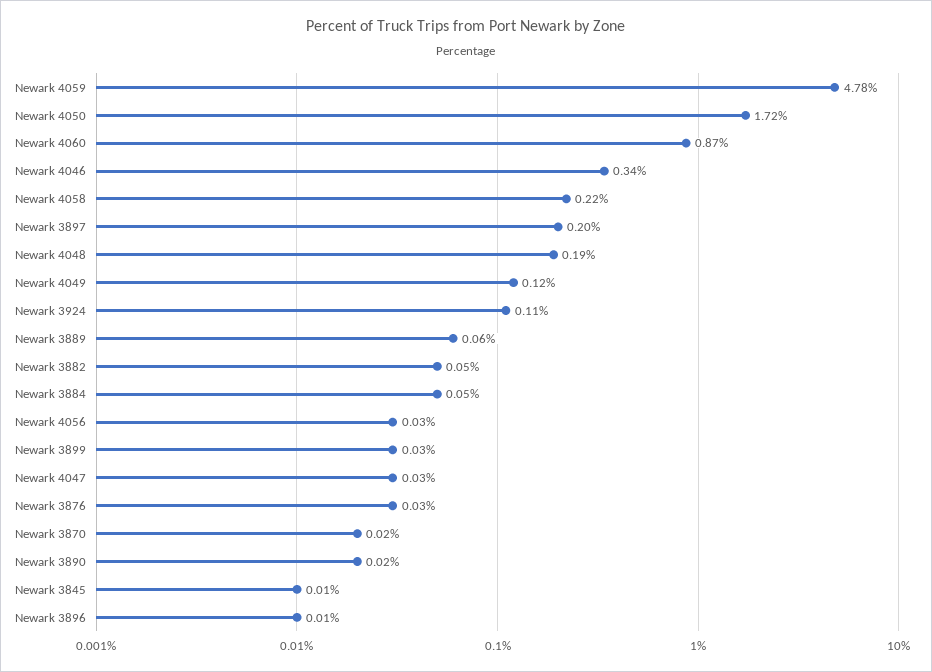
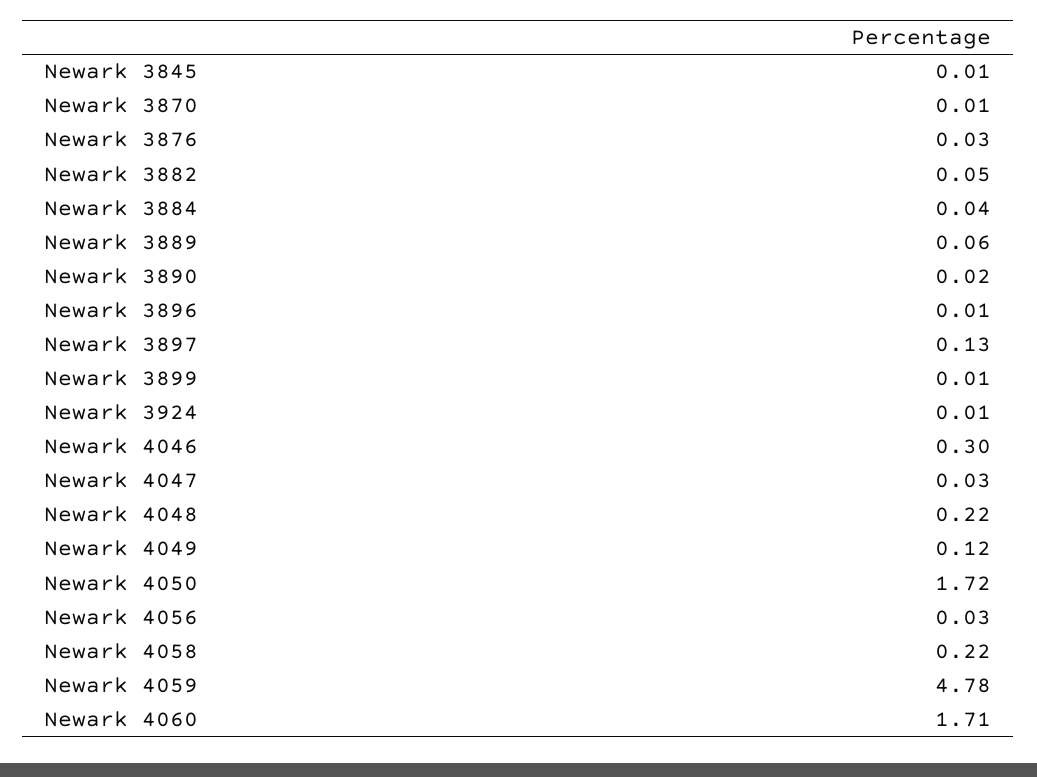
  {
    "Newark 4059": 4.78,
    "Newark 4050": 1.72,
-   "Newark 4060": 0.87,
+   "Newark 4060": 1.71,
-   "Newark 4046": 0.34,
+   "Newark 4046": 0.3,
    "Newark 4058": 0.22,
-   "Newark 3897": 0.2,
+   "Newark 3897": 0.13,
-   "Newark 4048": 0.19,
+   "Newark 4048": 0.22,
    "Newark 4049": 0.12,
-   "Newark 3924": 0.11,
+   "Newark 3924": 0.01,
    "Newark 3889": 0.06,
    "Newark 3882": 0.05,
-   "Newark 3884": 0.05,
+   "Newark 3884": 0.04,
    "Newark 4056": 0.03,
-   "Newark 3899": 0.03,
+   "Newark 3899": 0.01,
    "Newark 4047": 0.03,
    "Newark 3876": 0.03,
-   "Newark 3870": 0.02,
+   "Newark 3870": 0.01,
    "Newark 3890": 0.02,
    "Newark 3845": 0.01,
    "Newark 3896": 0.01
  }

